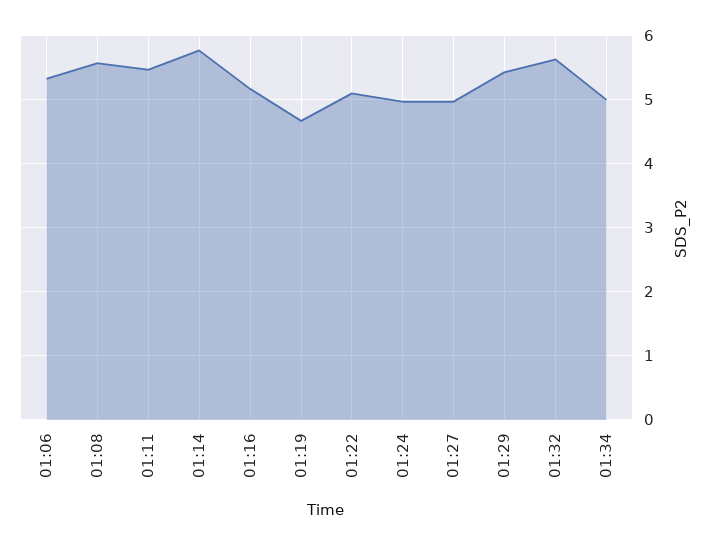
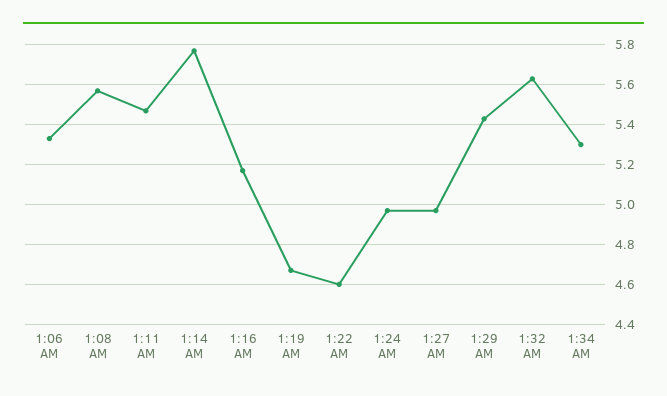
  {
    "01:06": 5.35,
    "01:08": 5.55,
    "01:11": 5.45,
    "01:14": 5.75,
    "01:16": 5.15,
    "01:19": 4.65,
-   "01:22": 5.1,
+   "01:22": 4.6,
    "01:24": 4.95,
    "01:27": 4.95,
    "01:29": 5.45,
    "01:32": 5.65,
-   "01:34": 5
+   "01:34": 5.3
  }

